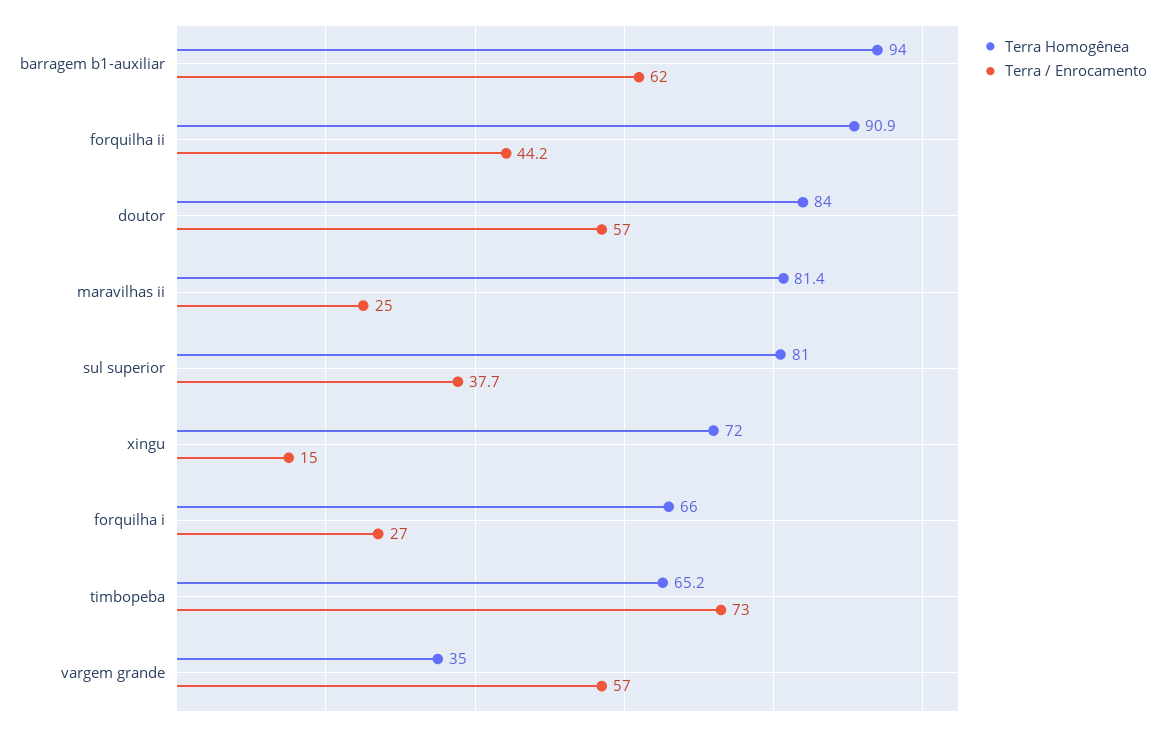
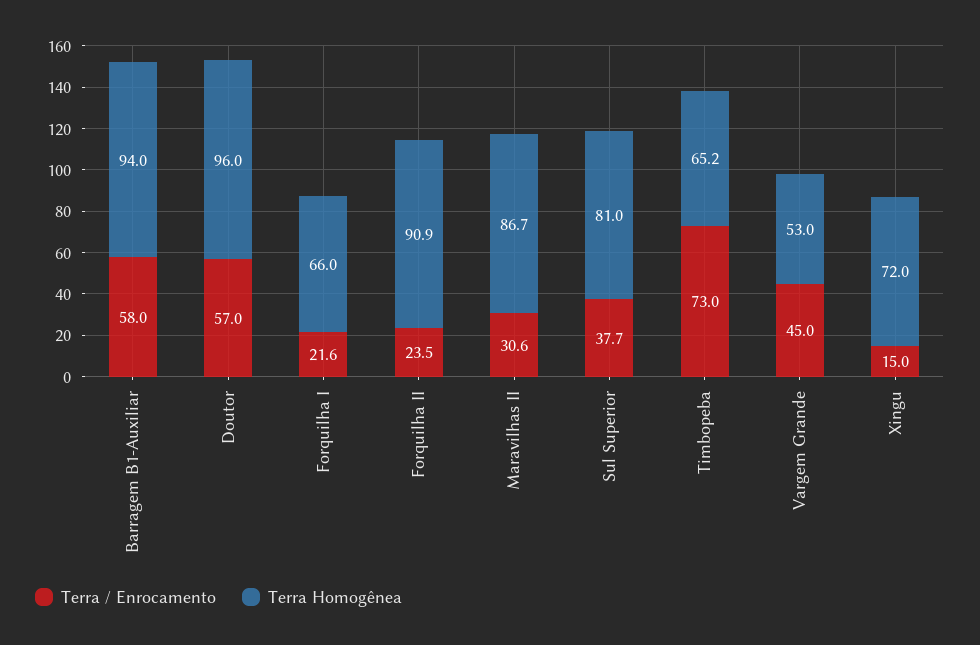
  {
    "Terra Homogênea": {
      "barragem b1-auxiliar": 94,
      "forquilha ii": 90.9,
-     "doutor": 84,
+     "doutor": 96,
-     "maravilhas ii": 81.4,
+     "maravilhas ii": 86.7,
      "sul superior": 81,
      "xingu": 72,
      "forquilha i": 66,
      "timbopeba": 65.2,
-     "vargem grande": 35
+     "vargem grande": 53
    },
    "Terra / Enrocamento": {
-     "barragem b1-auxiliar": 62,
+     "barragem b1-auxiliar": 58,
-     "forquilha ii": 44.2,
+     "forquilha ii": 23.5,
      "doutor": 57,
-     "maravilhas ii": 25,
+     "maravilhas ii": 30.6,
      "sul superior": 37.7,
      "xingu": 15,
-     "forquilha i": 27,
+     "forquilha i": 21.6,
      "timbopeba": 73,
-     "vargem grande": 57
+     "vargem grande": 45
    }
  }

